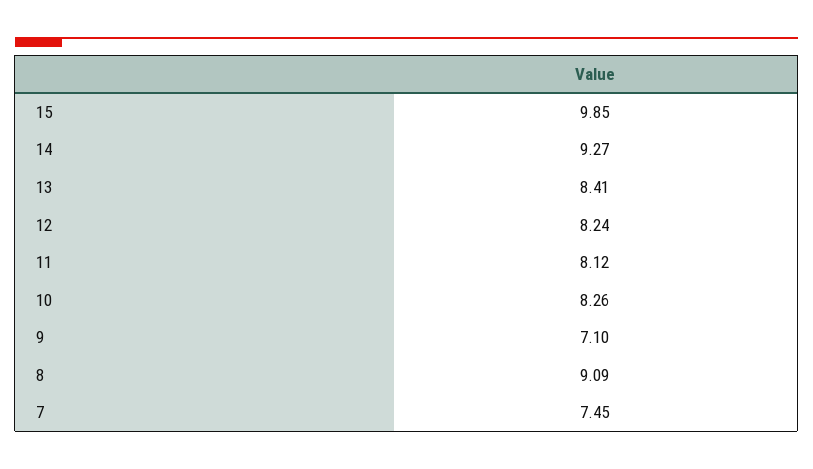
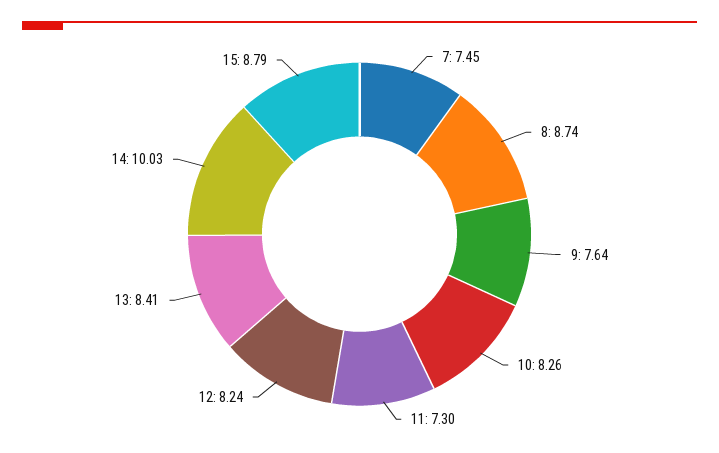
  {
-   "15": 9.85,
+   "15": 8.79,
-   "14": 9.27,
+   "14": 10.03,
    "13": 8.41,
    "12": 8.24,
-   "11": 8.12,
+   "11": 7.3,
    "10": 8.26,
-   "9": 7.1,
+   "9": 7.64,
-   "8": 9.09,
+   "8": 8.74,
    "7": 7.45
  }

